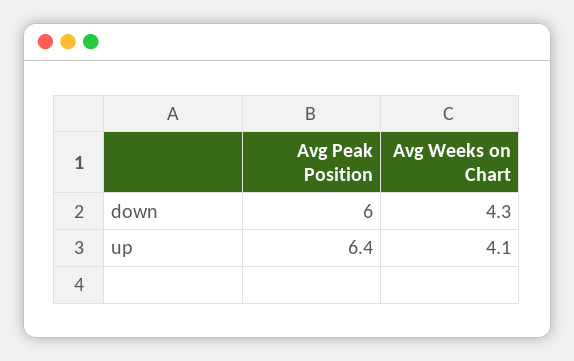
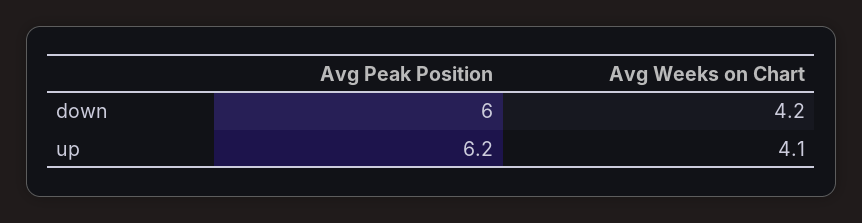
  {
    "Avg Peak Position": {
      "down": 6,
-     "up": 6.4
+     "up": 6.2
    },
    "Avg Weeks on Chart": {
-     "down": 4.3,
+     "down": 4.2,
      "up": 4.1
    }
  }

